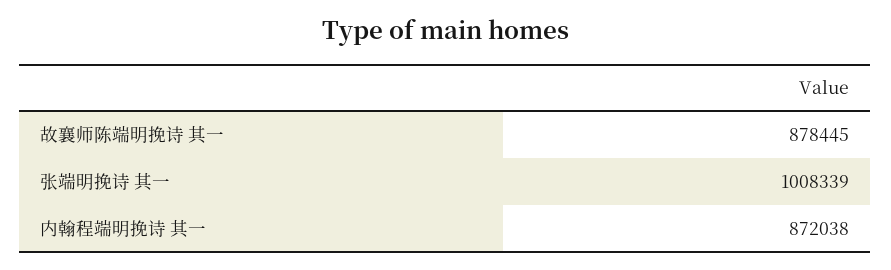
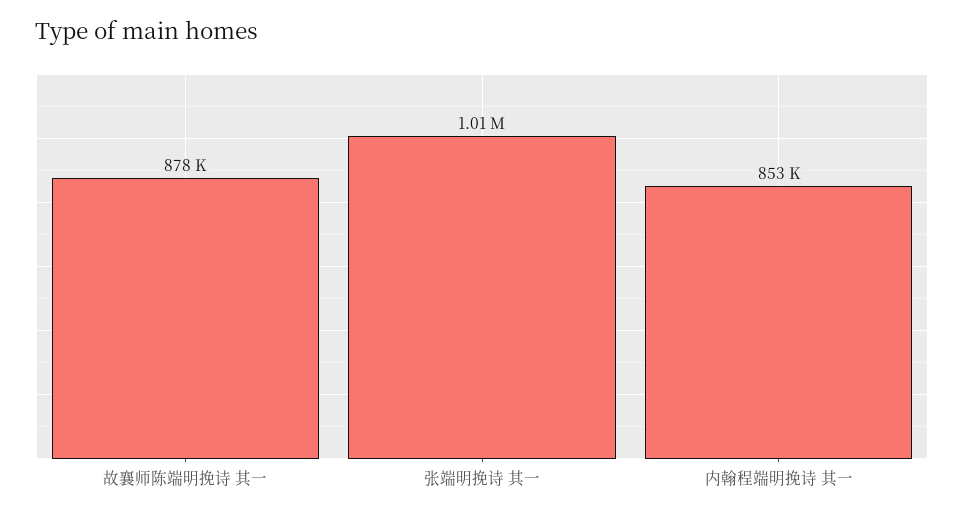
  {
    "故襄师陈端明挽诗 其一": 878445,
    "张端明挽诗 其一": 1008339,
-   "内翰程端明挽诗 其一": 872038
+   "内翰程端明挽诗 其一": 853000
  }

